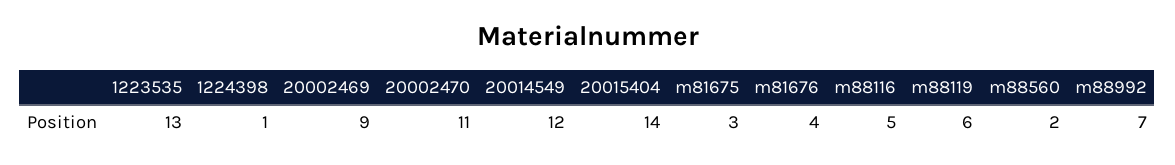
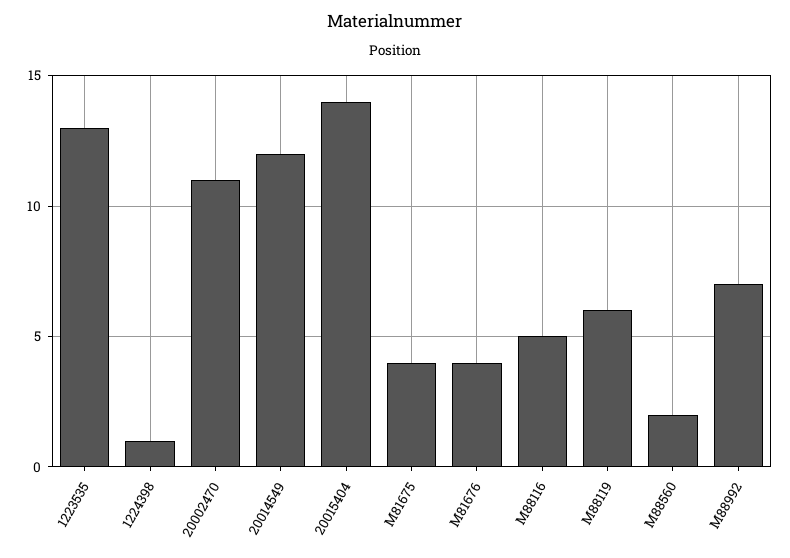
  {
    "1223535": 13,
    "1224398": 1,
-   "20002469": 9,
    "20002470": 11,
    "20014549": 12,
    "20015404": 14,
-   "m81675": 3,
+   "m81675": 4,
    "m81676": 4,
    "m88116": 5,
    "m88119": 6,
    "m88560": 2,
    "m88992": 7
  }

